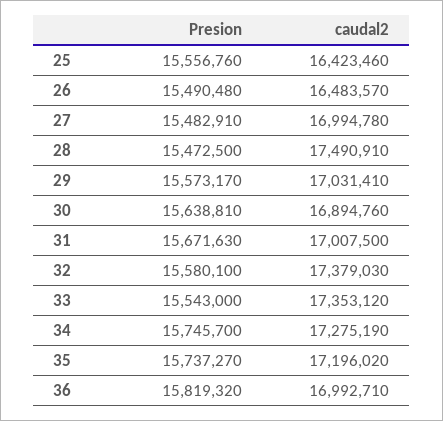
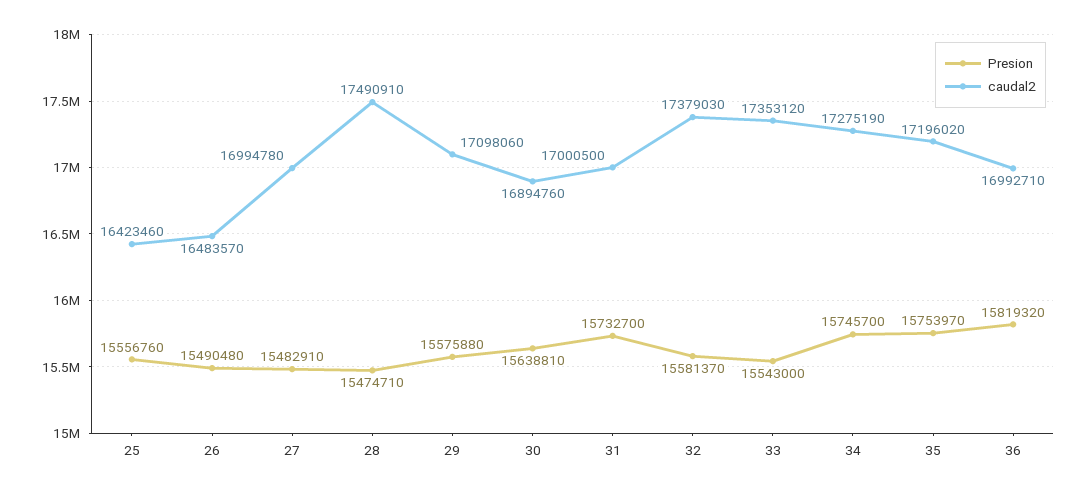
  {
    "Presion": {
      "25": 15556760,
      "26": 15490480,
      "27": 15482910,
-     "28": 15472500,
+     "28": 15474710,
-     "29": 15573170,
+     "29": 15575880,
      "30": 15638810,
-     "31": 15671630,
+     "31": 15732700,
-     "32": 15580100,
+     "32": 15581370,
      "33": 15543000,
      "34": 15745700,
-     "35": 15737270,
+     "35": 15753970,
      "36": 15819320
    },
    "caudal2": {
      "25": 16423460,
      "26": 16483570,
      "27": 16994780,
      "28": 17490910,
-     "29": 17031410,
+     "29": 17098060,
      "30": 16894760,
-     "31": 17007500,
+     "31": 17000500,
      "32": 17379030,
      "33": 17353120,
      "34": 17275190,
      "35": 17196020,
      "36": 16992710
    }
  }

